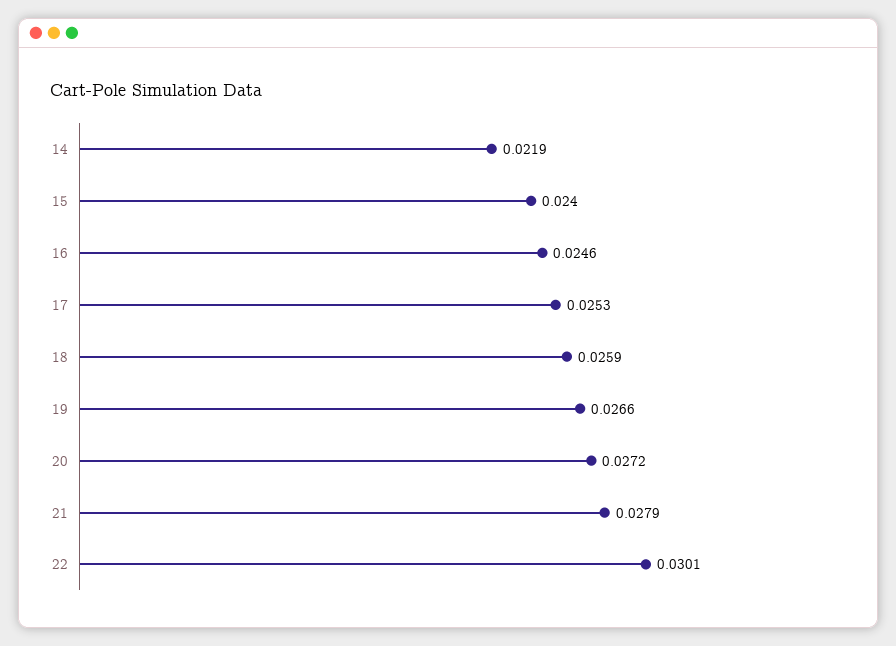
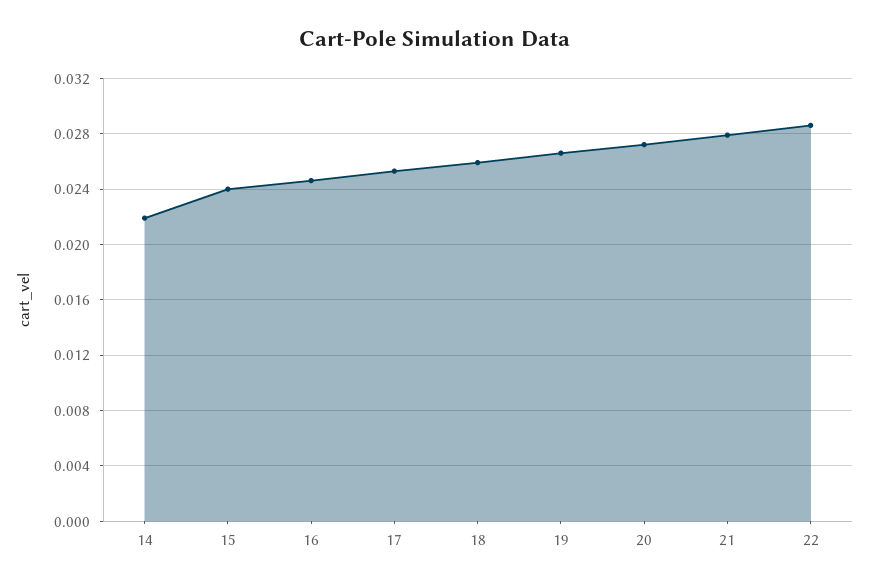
  {
    "14": 0.0219,
    "15": 0.024,
    "16": 0.0246,
    "17": 0.0253,
    "18": 0.0259,
    "19": 0.0266,
    "20": 0.0272,
    "21": 0.0279,
-   "22": 0.0301
+   "22": 0.0285
  }

